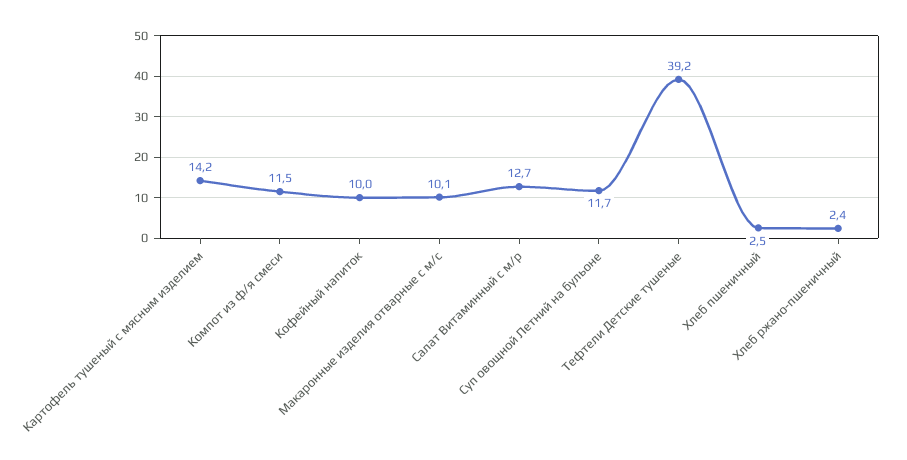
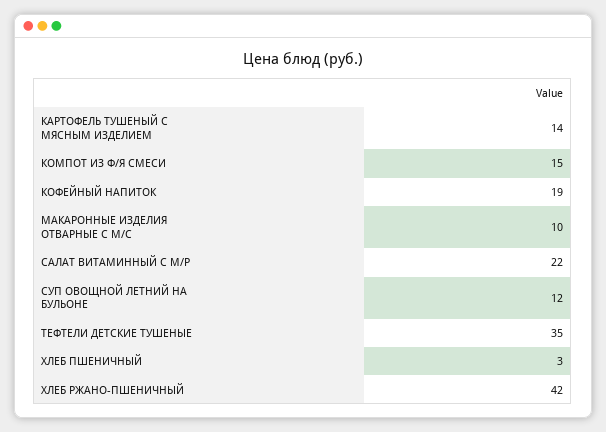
  {
    "Картофель тушеный с мясным изделием": 14.2,
-   "Компот из ф/я смеси": 11.5,
+   "Компот из ф/я смеси": 15,
-   "Кофейный напиток": 10,
+   "Кофейный напиток": 19,
    "Макаронные изделия отварные с м/с": 10.1,
-   "Салат Витаминный с м/р": 12.7,
+   "Салат Витаминный с м/р": 22,
    "Суп овощной Летний на бульоне": 11.7,
-   "Тефтели Детские тушеные": 39.2,
+   "Тефтели Детские тушеные": 35,
    "Хлеб пшеничный": 2.5,
-   "Хлеб ржано-пшеничный": 2.4
+   "Хлеб ржано-пшеничный": 42
  }

